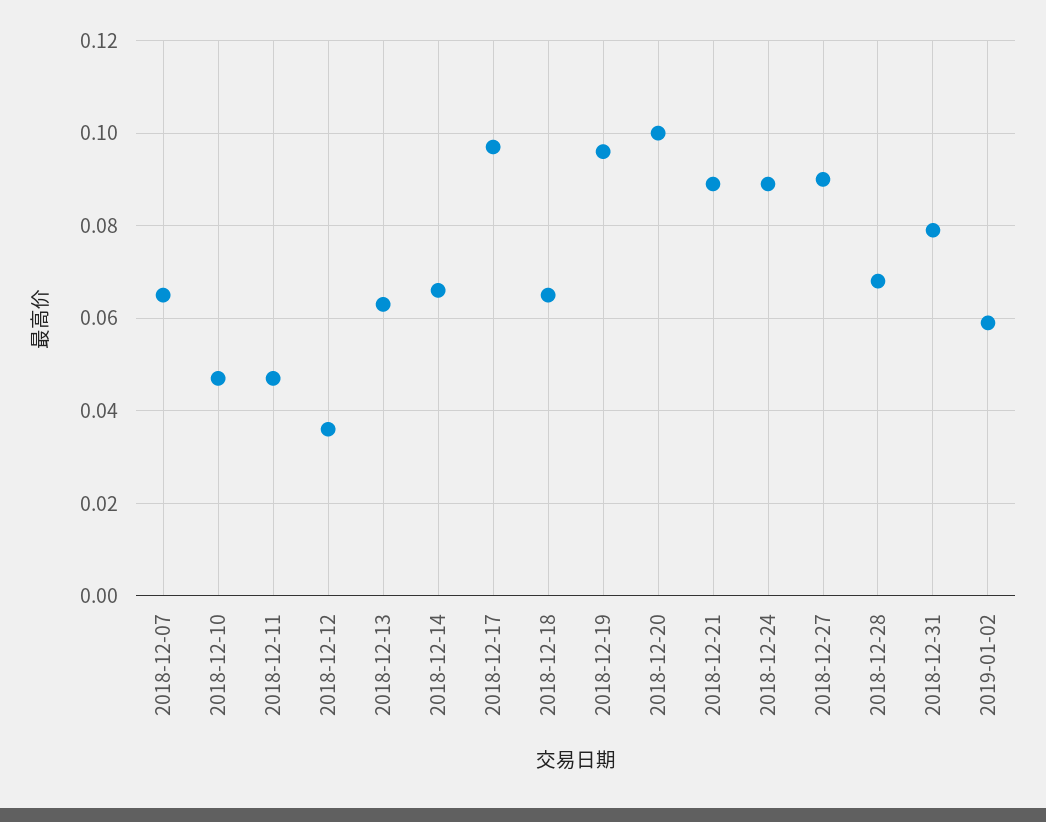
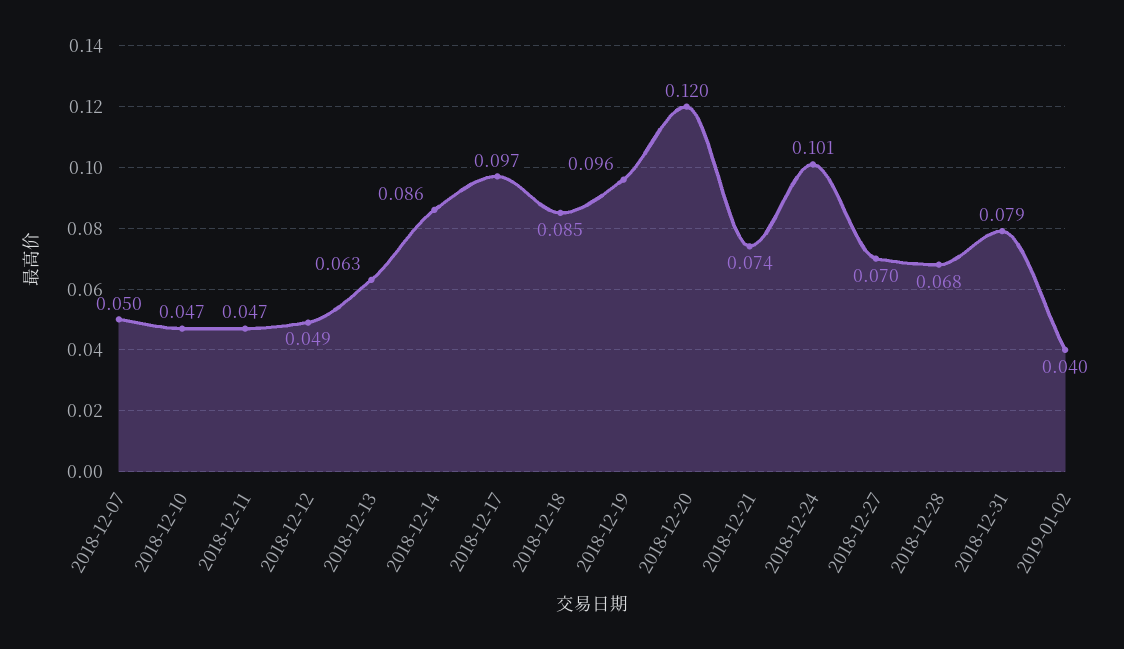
  {
-   "2018-12-07": 0.065,
+   "2018-12-07": 0.05,
    "2018-12-10": 0.047,
    "2018-12-11": 0.047,
-   "2018-12-12": 0.035,
+   "2018-12-12": 0.049,
    "2018-12-13": 0.063,
-   "2018-12-14": 0.065,
+   "2018-12-14": 0.086,
    "2018-12-17": 0.097,
-   "2018-12-18": 0.065,
+   "2018-12-18": 0.085,
    "2018-12-19": 0.096,
-   "2018-12-20": 0.1,
+   "2018-12-20": 0.12,
-   "2018-12-21": 0.09,
+   "2018-12-21": 0.074,
-   "2018-12-24": 0.09,
+   "2018-12-24": 0.101,
-   "2018-12-27": 0.09,
+   "2018-12-27": 0.07,
    "2018-12-28": 0.068,
    "2018-12-31": 0.079,
-   "2019-01-02": 0.06
+   "2019-01-02": 0.04
  }

